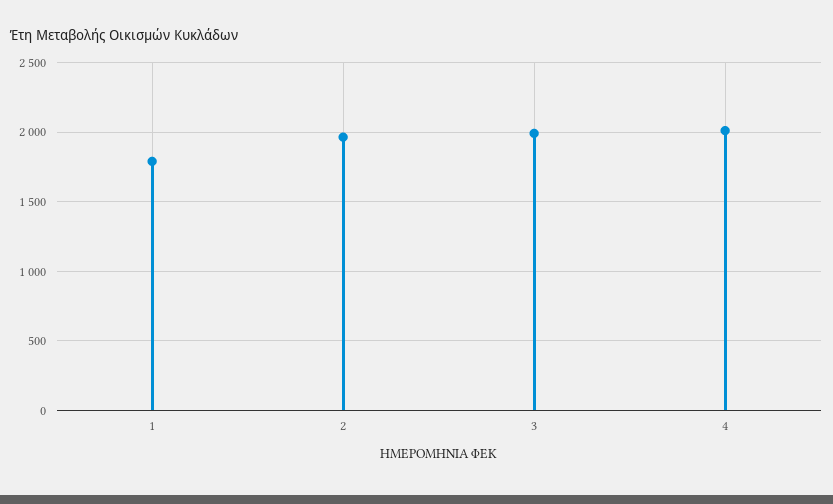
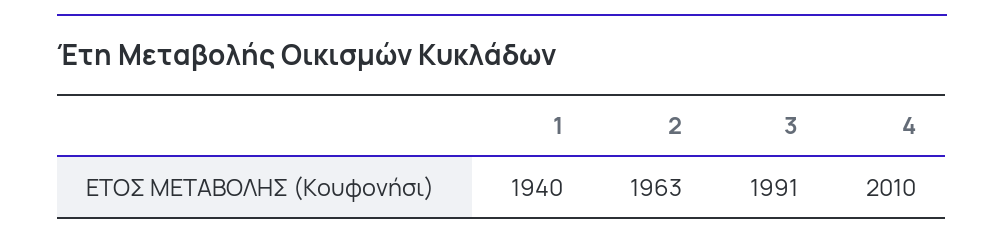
  {
-   "1": 1800,
+   "1": 1940,
    "2": 1963,
    "3": 1991,
    "4": 2010
  }

